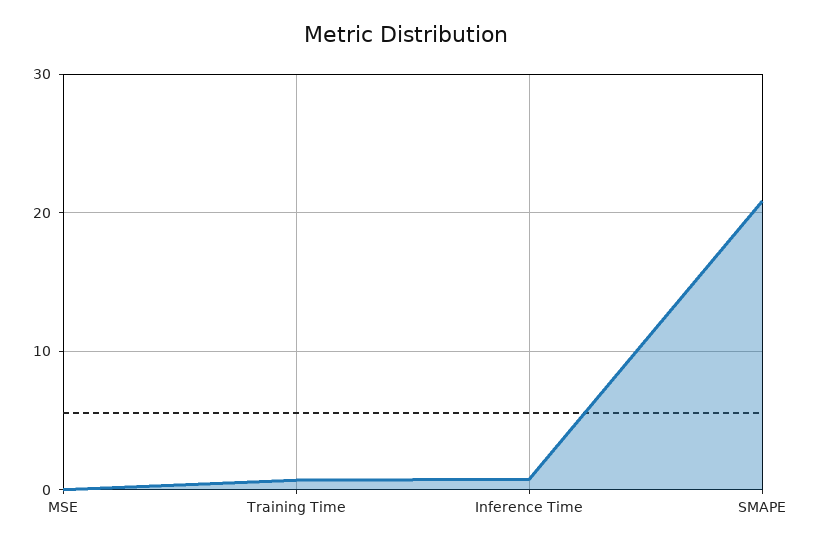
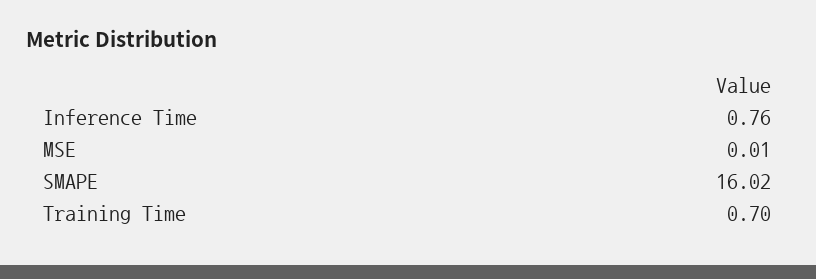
  {
    "MSE": 0.01,
    "Training Time": 0.7,
    "Inference Time": 0.76,
-   "SMAPE": 21
+   "SMAPE": 16.02
  }

